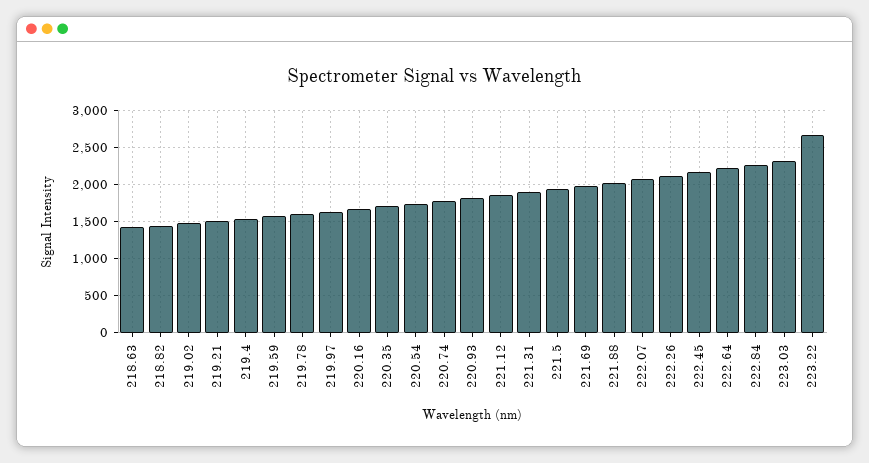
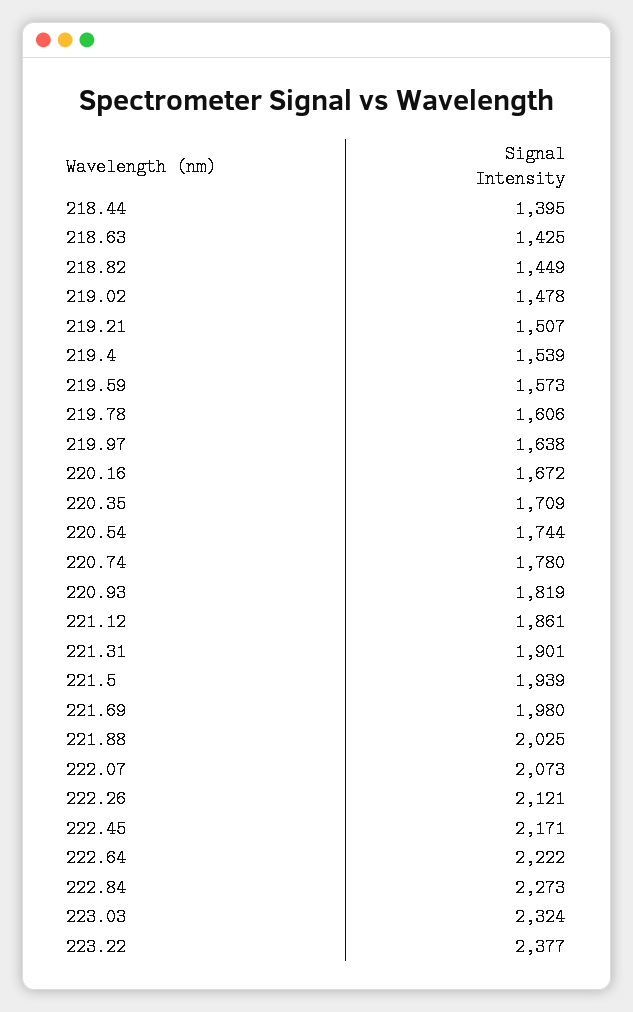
  {
    "218.63": 1425,
    "218.82": 1449,
    "219.02": 1478,
    "219.21": 1507,
    "219.4": 1539,
    "219.59": 1573,
    "219.78": 1606,
    "219.97": 1638,
    "220.16": 1672,
    "220.35": 1709,
    "220.54": 1744,
    "220.74": 1780,
    "220.93": 1819,
    "221.12": 1861,
    "221.31": 1901,
    "221.5": 1939,
    "221.69": 1980,
    "221.88": 2025,
    "222.07": 2073,
    "222.26": 2121,
    "222.45": 2171,
    "222.64": 2222,
    "222.84": 2273,
    "223.03": 2324,
-   "223.22": 2700
+   "223.22": 2377,
+   "218.44": 1395
  }

